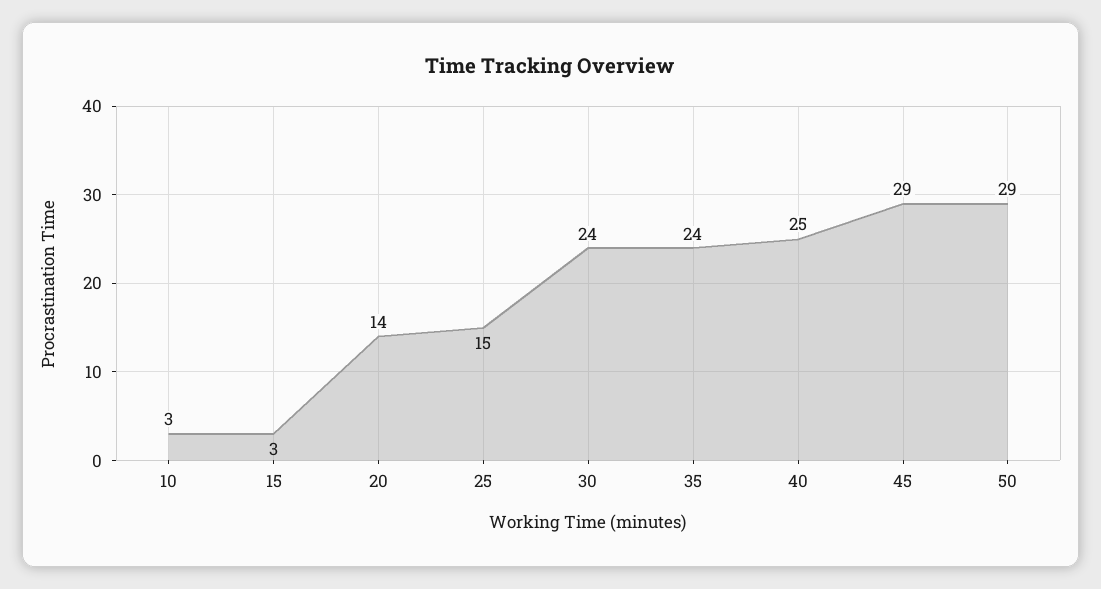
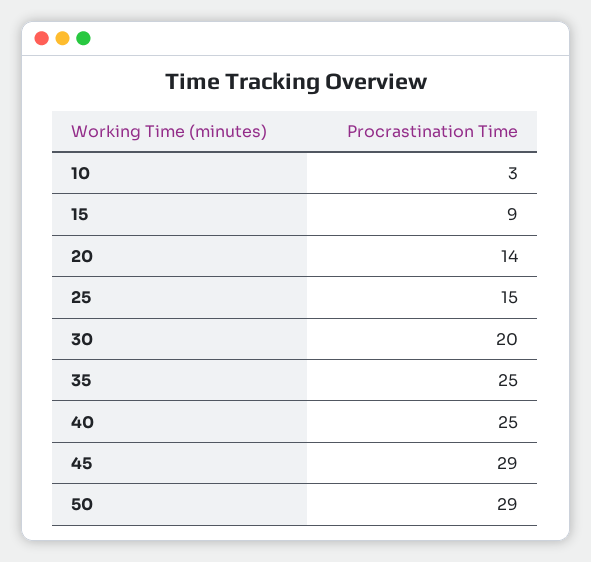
  {
    "10": 3,
-   "15": 3,
+   "15": 9,
    "20": 14,
    "25": 15,
-   "30": 24,
+   "30": 20,
-   "35": 24,
+   "35": 25,
    "40": 25,
    "45": 29,
    "50": 29
  }

